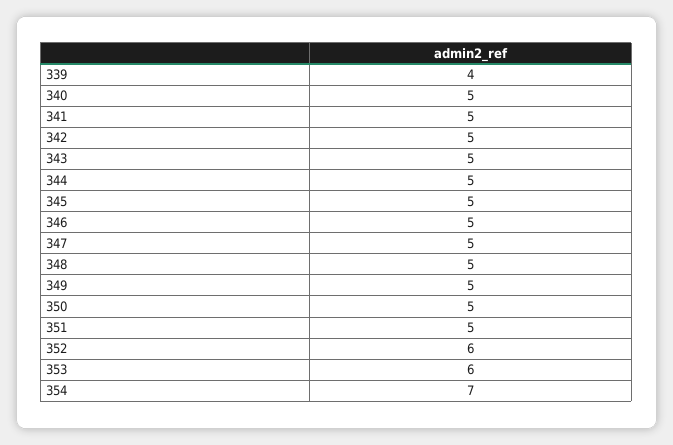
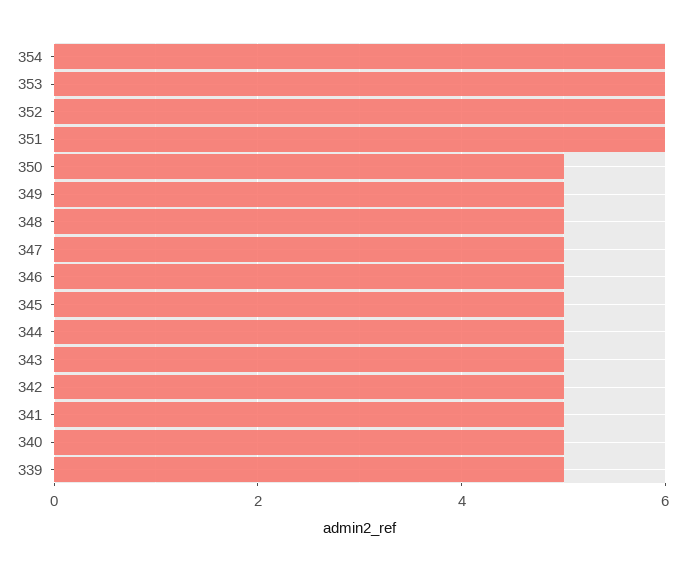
  {
-   "339": 4,
+   "339": 5,
    "340": 5,
    "341": 5,
    "342": 5,
    "343": 5,
    "344": 5,
    "345": 5,
    "346": 5,
    "347": 5,
    "348": 5,
    "349": 5,
    "350": 5,
-   "351": 5,
+   "351": 6,
    "352": 6,
    "353": 6,
-   "354": 7
+   "354": 6
  }

